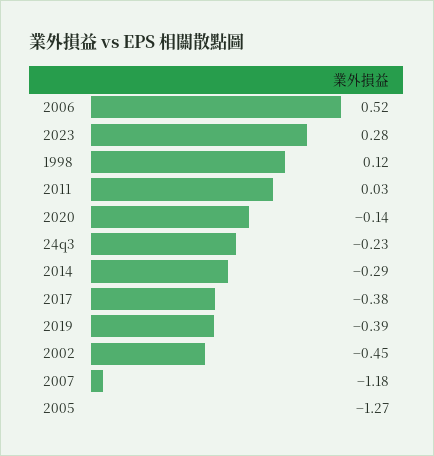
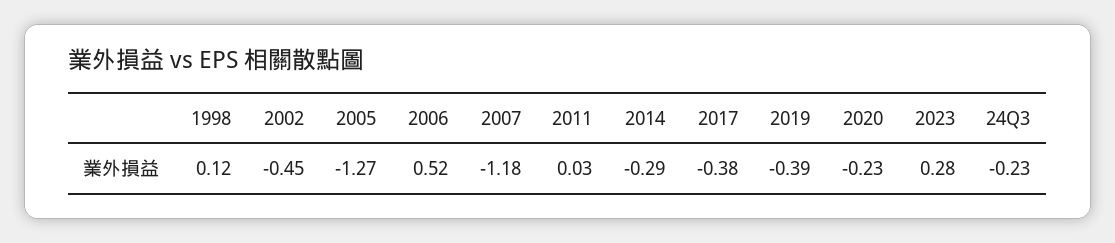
  {
    "2006": 0.52,
    "2023": 0.28,
    "1998": 0.12,
    "2011": 0.03,
-   "2020": -0.14,
+   "2020": -0.23,
    "24q3": -0.23,
    "2014": -0.29,
    "2017": -0.38,
    "2019": -0.39,
    "2002": -0.45,
    "2007": -1.18,
    "2005": -1.27
  }

